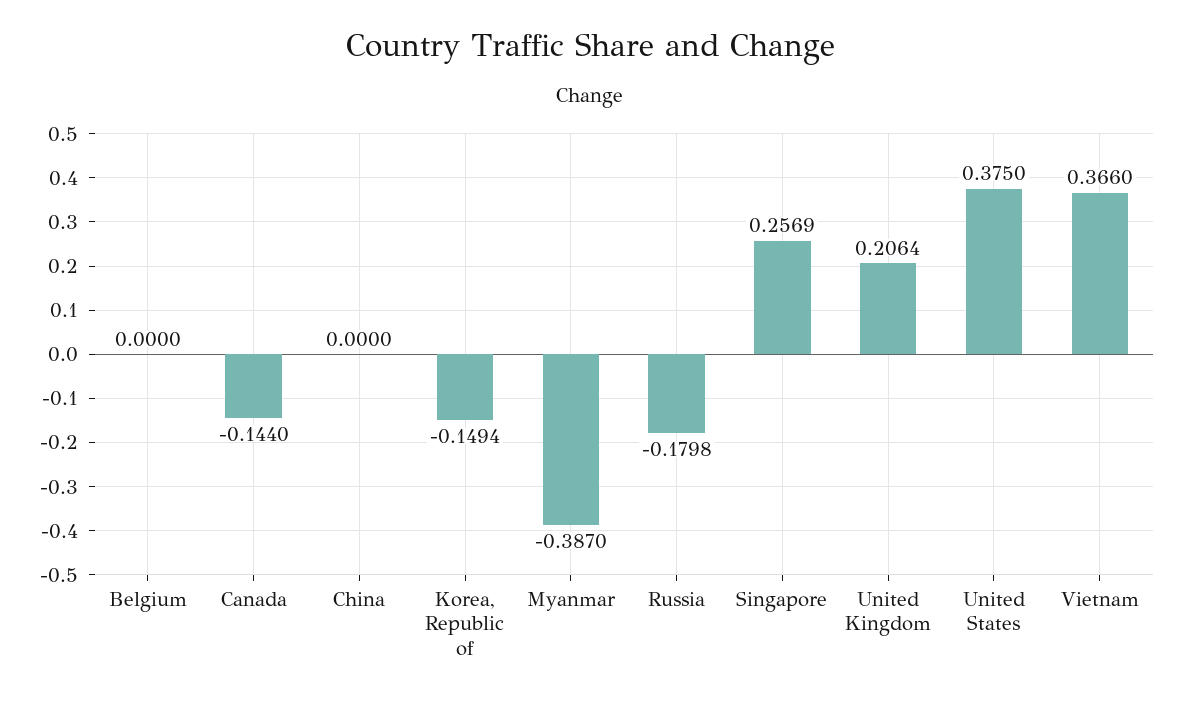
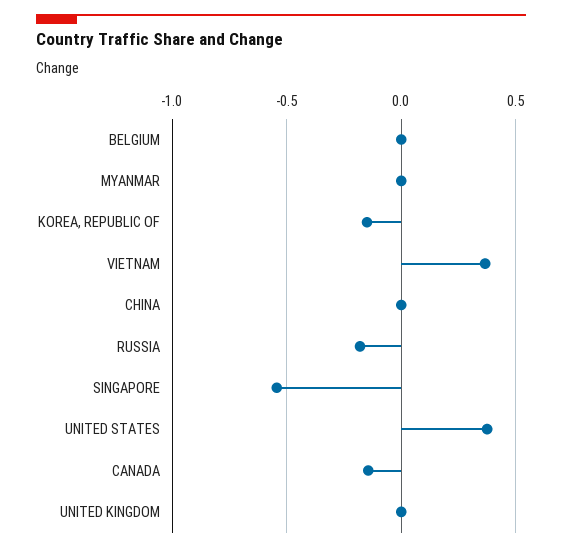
  {
    "Belgium": 0,
    "Canada": -0.144,
    "China": 0,
    "Korea, Republic of": -0.1494,
-   "Myanmar": -0.387,
+   "Myanmar": 0,
    "Russia": -0.1798,
-   "Singapore": 0.2569,
+   "Singapore": -0.55,
-   "United Kingdom": 0.2064,
+   "United Kingdom": 0,
    "United States": 0.375,
    "Vietnam": 0.366
  }

